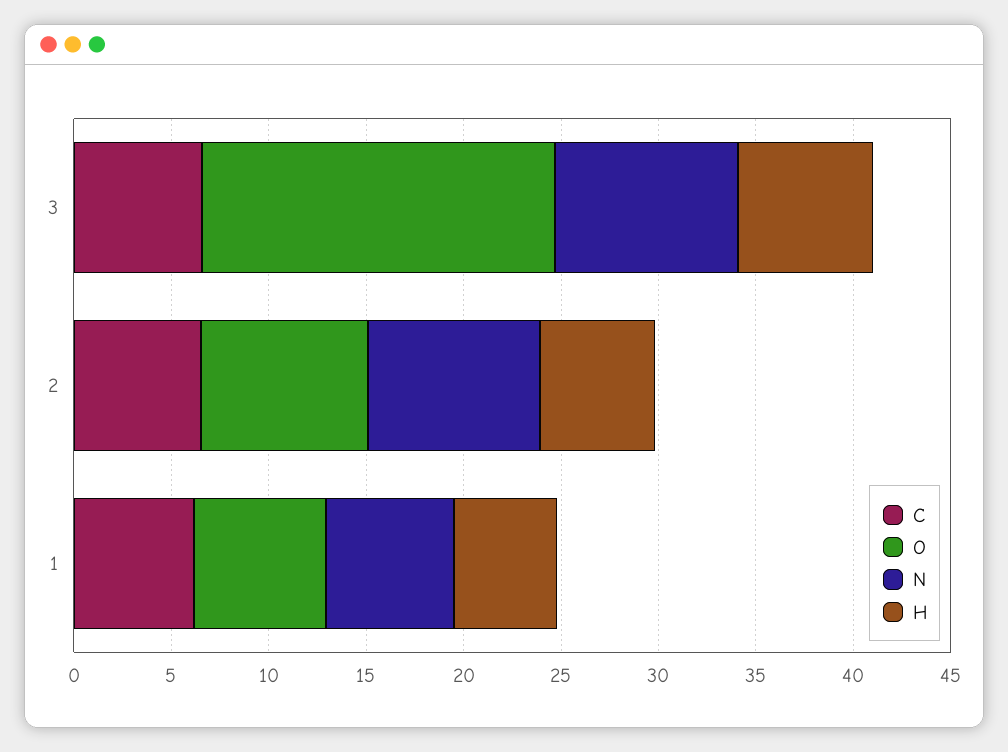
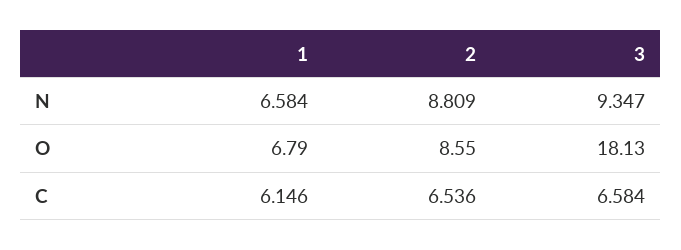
  {
    "C": {
      "3": 6.584,
      "2": 6.536,
      "1": 6.146
    },
    "O": {
      "3": 18.13,
      "2": 8.55,
      "1": 6.79
    },
    "N": {
      "3": 9.347,
      "2": 8.809,
      "1": 6.584
-   },
+   }
-   "H": {
-     "3": 7,
-     "2": 6,
-     "1": 5
-   }
  }

